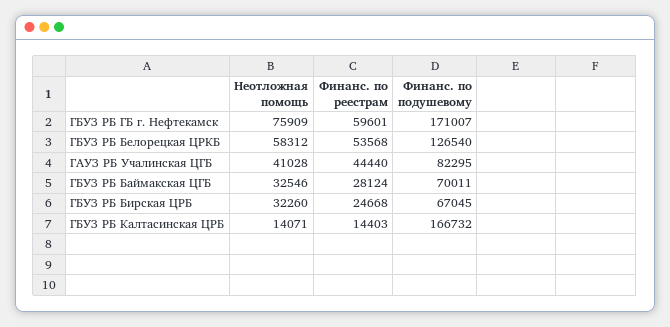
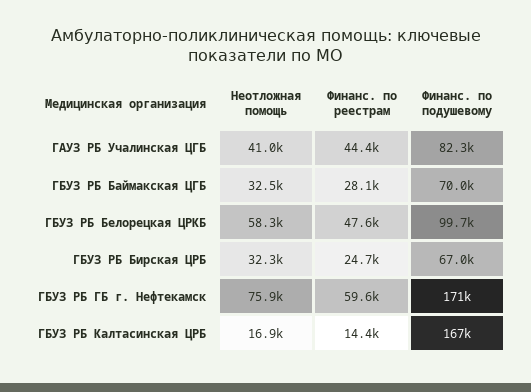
  {
    "Неотложная помощь": {
      "ГБУЗ РБ ГБ г. Нефтекамск": 75909,
      "ГБУЗ РБ Белорецкая ЦРКБ": 58312,
      "ГАУЗ РБ Учалинская ЦГБ": 41028,
      "ГБУЗ РБ Баймакская ЦГБ": 32546,
      "ГБУЗ РБ Бирская ЦРБ": 32260,
-     "ГБУЗ РБ Калтасинская ЦРБ": 14071
+     "ГБУЗ РБ Калтасинская ЦРБ": 16900
    },
    "Финанс. по реестрам": {
      "ГБУЗ РБ ГБ г. Нефтекамск": 59601,
-     "ГБУЗ РБ Белорецкая ЦРКБ": 53568,
+     "ГБУЗ РБ Белорецкая ЦРКБ": 47600,
      "ГАУЗ РБ Учалинская ЦГБ": 44440,
      "ГБУЗ РБ Баймакская ЦГБ": 28124,
      "ГБУЗ РБ Бирская ЦРБ": 24668,
      "ГБУЗ РБ Калтасинская ЦРБ": 14403
    },
    "Финанс. по подушевому": {
      "ГБУЗ РБ ГБ г. Нефтекамск": 171007,
-     "ГБУЗ РБ Белорецкая ЦРКБ": 126540,
+     "ГБУЗ РБ Белорецкая ЦРКБ": 99700,
      "ГАУЗ РБ Учалинская ЦГБ": 82295,
      "ГБУЗ РБ Баймакская ЦГБ": 70011,
      "ГБУЗ РБ Бирская ЦРБ": 67045,
      "ГБУЗ РБ Калтасинская ЦРБ": 166732
    }
  }

